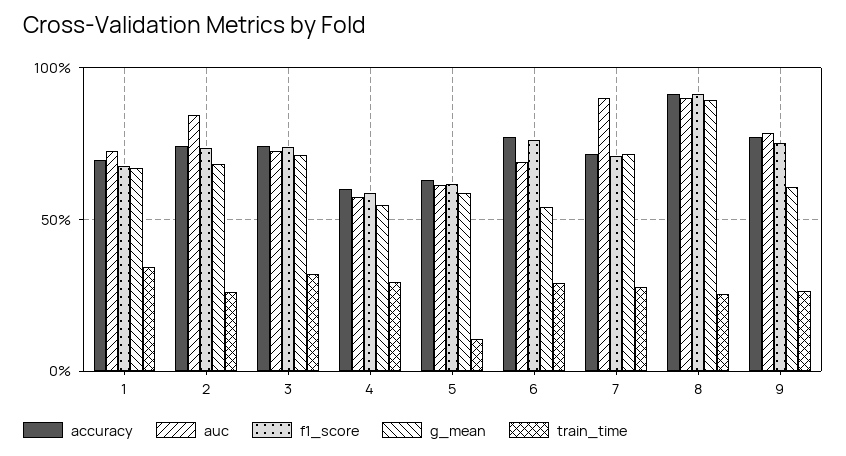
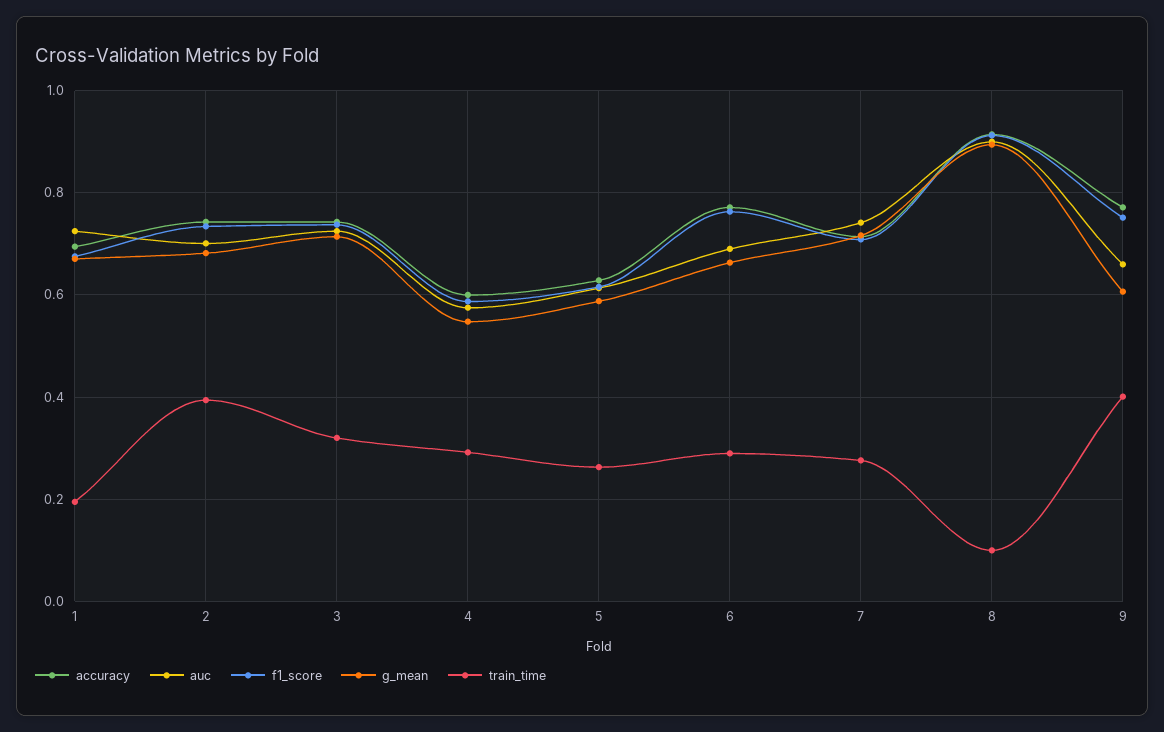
  {
    "accuracy": {
      "1": 0.7,
      "2": 0.74,
      "3": 0.74,
      "4": 0.6,
      "5": 0.62,
      "6": 0.78,
      "7": 0.72,
      "8": 0.92,
      "9": 0.78
    },
    "auc": {
      "1": 0.72,
-     "2": 0.85,
+     "2": 0.7,
      "3": 0.72,
      "4": 0.58,
      "5": 0.62,
      "6": 0.7,
-     "7": 0.9,
+     "7": 0.74,
      "8": 0.9,
-     "9": 0.8
+     "9": 0.66
    },
    "f1_score": {
      "1": 0.68,
      "2": 0.74,
      "3": 0.74,
      "4": 0.58,
      "5": 0.62,
      "6": 0.76,
      "7": 0.7,
      "8": 0.92,
      "9": 0.76
    },
    "g_mean": {
      "1": 0.68,
      "2": 0.68,
      "3": 0.72,
      "4": 0.54,
      "5": 0.58,
-     "6": 0.55,
+     "6": 0.66,
      "7": 0.72,
      "8": 0.9,
      "9": 0.6
    },
    "train_time": {
-     "1": 0.35,
+     "1": 0.2,
-     "2": 0.25,
+     "2": 0.4,
      "3": 0.32,
      "4": 0.3,
-     "5": 0.1,
+     "5": 0.26,
      "6": 0.28,
      "7": 0.28,
-     "8": 0.25,
+     "8": 0.1,
-     "9": 0.25
+     "9": 0.4
    }
  }

